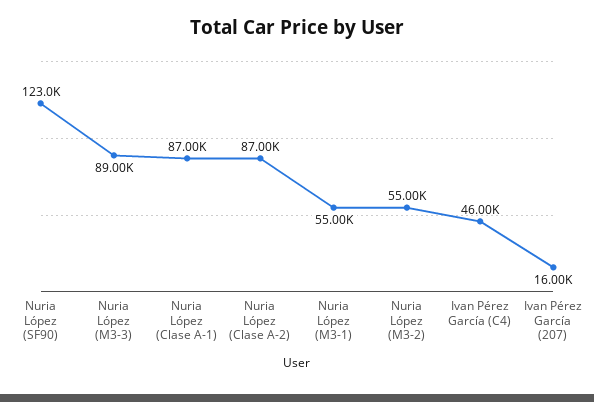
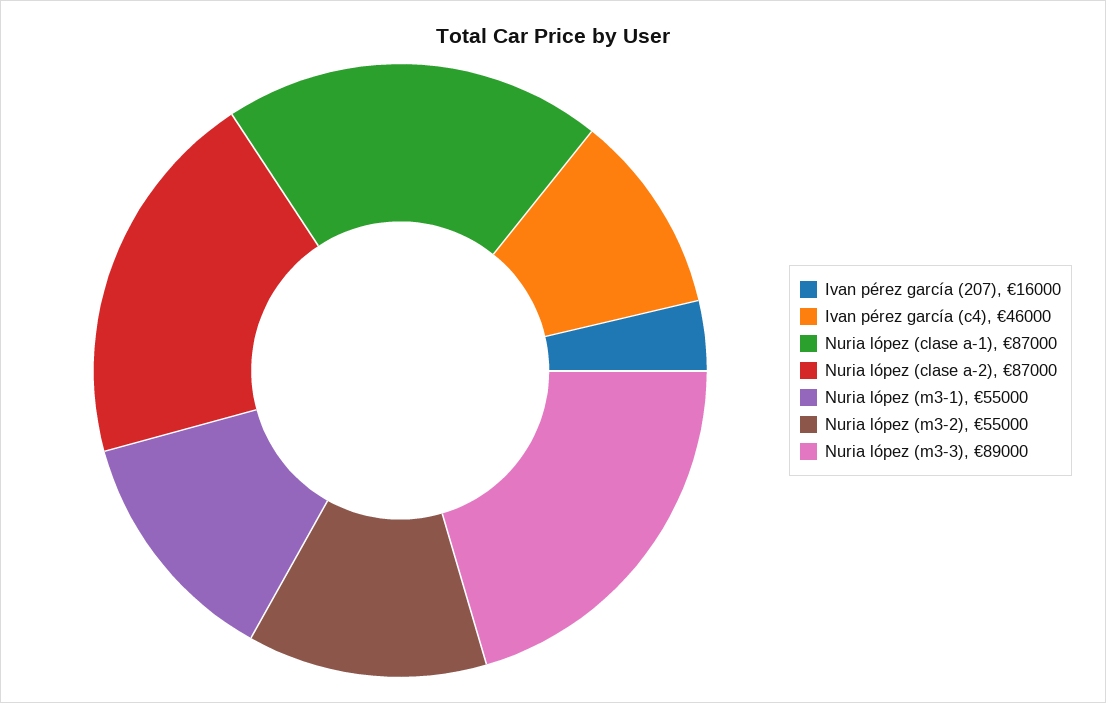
  {
-   "Nuria López (SF90)": 123000,
    "Nuria López (M3-3)": 89000,
    "Nuria López (Clase A-1)": 87000,
    "Nuria López (Clase A-2)": 87000,
    "Nuria López (M3-1)": 55000,
    "Nuria López (M3-2)": 55000,
    "Ivan Pérez García (C4)": 46000,
    "Ivan Pérez García (207)": 16000
  }

